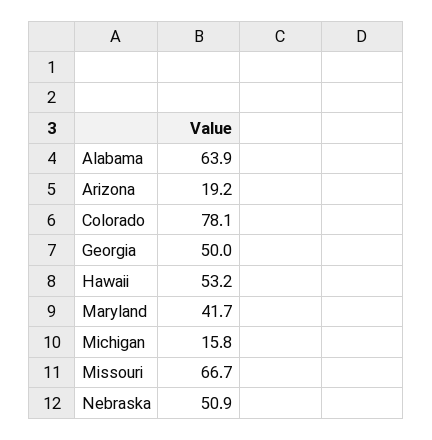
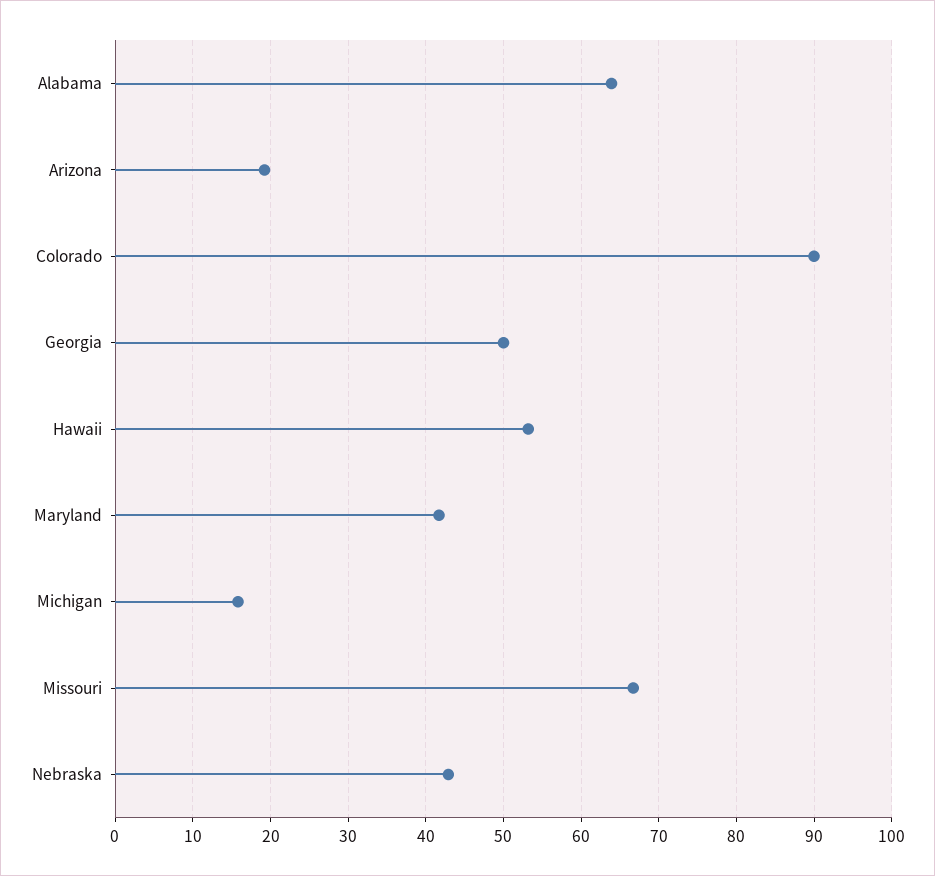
  {
    "Alabama": 63.9,
    "Arizona": 19.2,
-   "Colorado": 78.1,
+   "Colorado": 90,
    "Georgia": 50,
    "Hawaii": 53.2,
    "Maryland": 41.7,
    "Michigan": 15.8,
    "Missouri": 66.7,
-   "Nebraska": 50.9
+   "Nebraska": 43
  }

